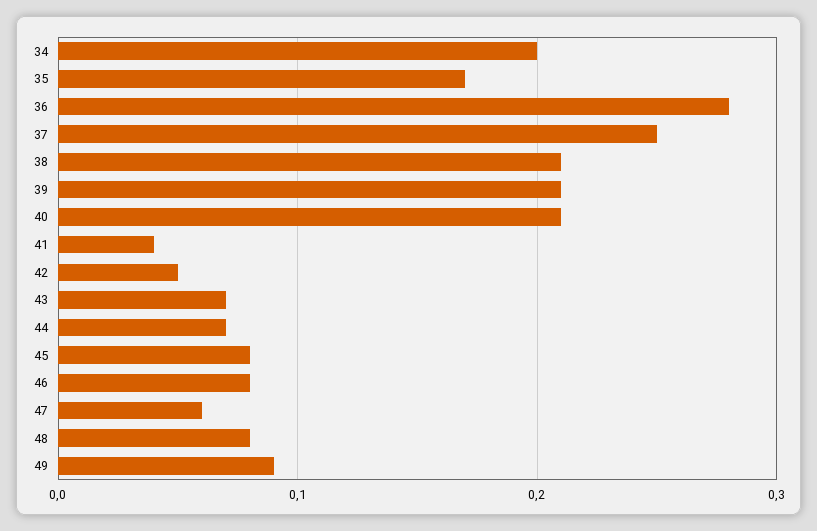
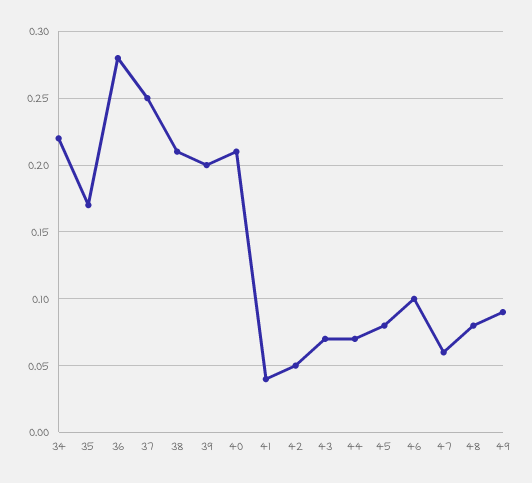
  {
-   "34": 0.2,
+   "34": 0.22,
    "35": 0.17,
    "36": 0.28,
    "37": 0.25,
    "38": 0.21,
-   "39": 0.21,
+   "39": 0.2,
    "40": 0.21,
    "41": 0.04,
    "42": 0.05,
    "43": 0.07,
    "44": 0.07,
    "45": 0.08,
-   "46": 0.08,
+   "46": 0.1,
    "47": 0.06,
    "48": 0.08,
    "49": 0.09
  }

